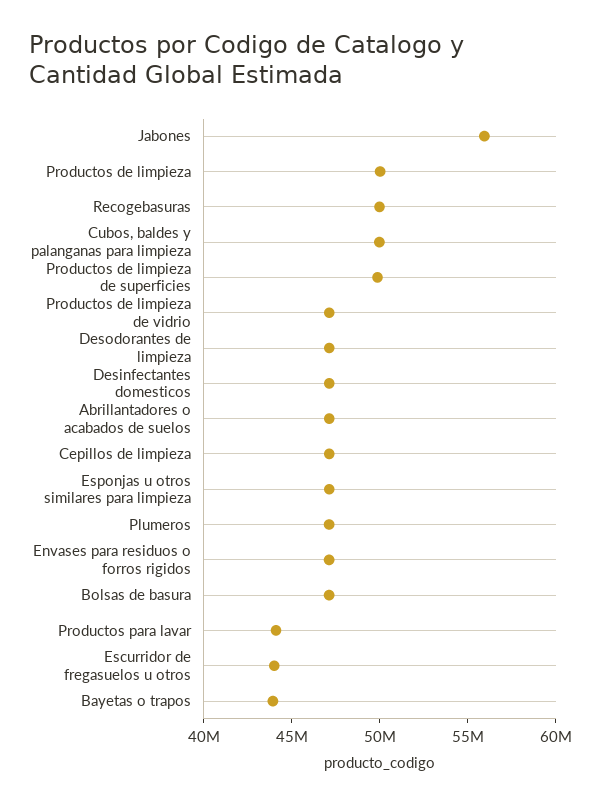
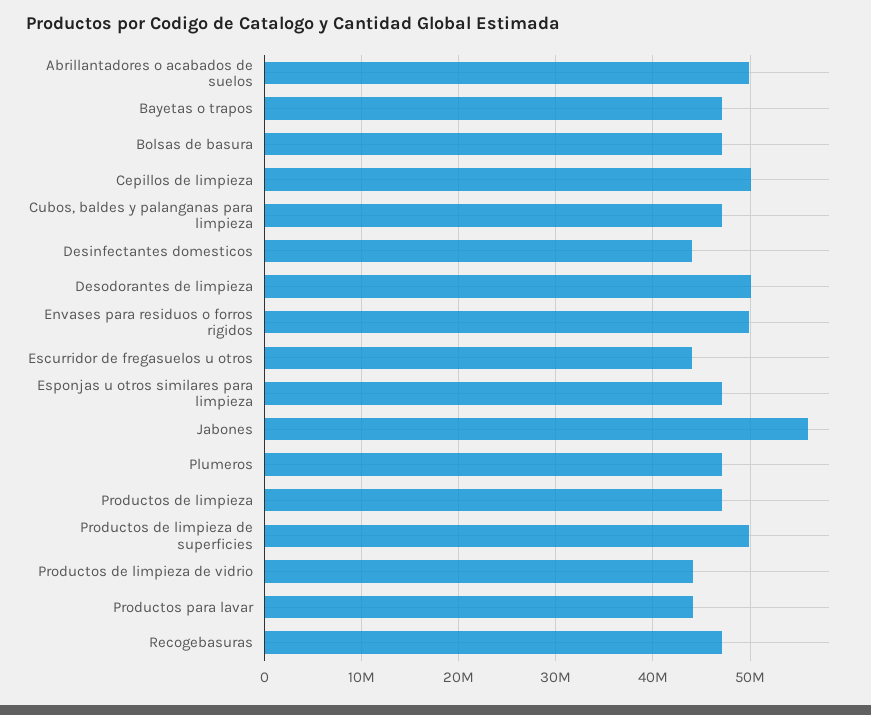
  {
    "Jabones": 56000000,
-   "Productos de limpieza": 50000000,
+   "Productos de limpieza": 47000000,
-   "Recogebasuras": 50000000,
+   "Recogebasuras": 47000000,
-   "Cubos, baldes y palanganas para limpieza": 50000000,
+   "Cubos, baldes y palanganas para limpieza": 47000000,
    "Productos de limpieza de superficies": 50000000,
-   "Productos de limpieza de vidrio": 47000000,
+   "Productos de limpieza de vidrio": 44000000,
-   "Desodorantes de limpieza": 47000000,
+   "Desodorantes de limpieza": 50000000,
-   "Desinfectantes domesticos": 47000000,
+   "Desinfectantes domesticos": 44000000,
-   "Abrillantadores o acabados de suelos": 47000000,
+   "Abrillantadores o acabados de suelos": 50000000,
-   "Cepillos de limpieza": 47000000,
+   "Cepillos de limpieza": 50000000,
    "Esponjas u otros similares para limpieza": 47000000,
    "Plumeros": 47000000,
-   "Envases para residuos o forros rigidos": 47000000,
+   "Envases para residuos o forros rigidos": 50000000,
    "Bolsas de basura": 47000000,
    "Productos para lavar": 44000000,
    "Escurridor de fregasuelos u otros": 44000000,
-   "Bayetas o trapos": 44000000
+   "Bayetas o trapos": 47000000
  }

